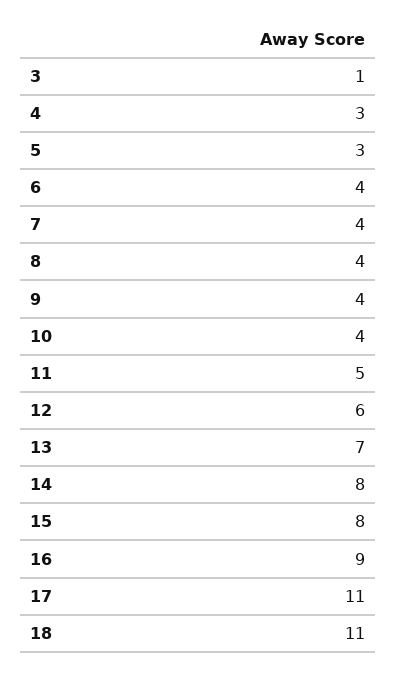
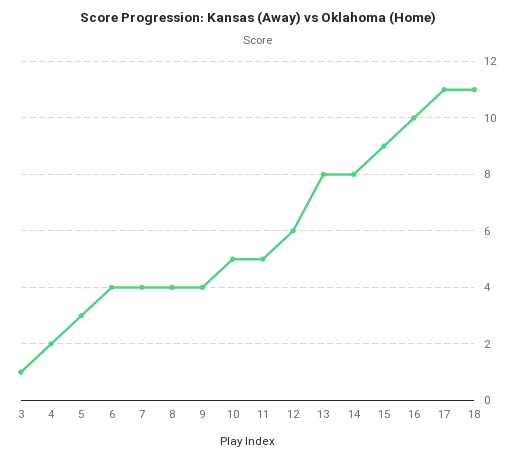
  {
    "3": 1,
-   "4": 3,
+   "4": 2,
    "5": 3,
    "6": 4,
    "7": 4,
    "8": 4,
    "9": 4,
-   "10": 4,
+   "10": 5,
    "11": 5,
    "12": 6,
-   "13": 7,
+   "13": 8,
    "14": 8,
-   "15": 8,
+   "15": 9,
-   "16": 9,
+   "16": 10,
    "17": 11,
    "18": 11
  }

